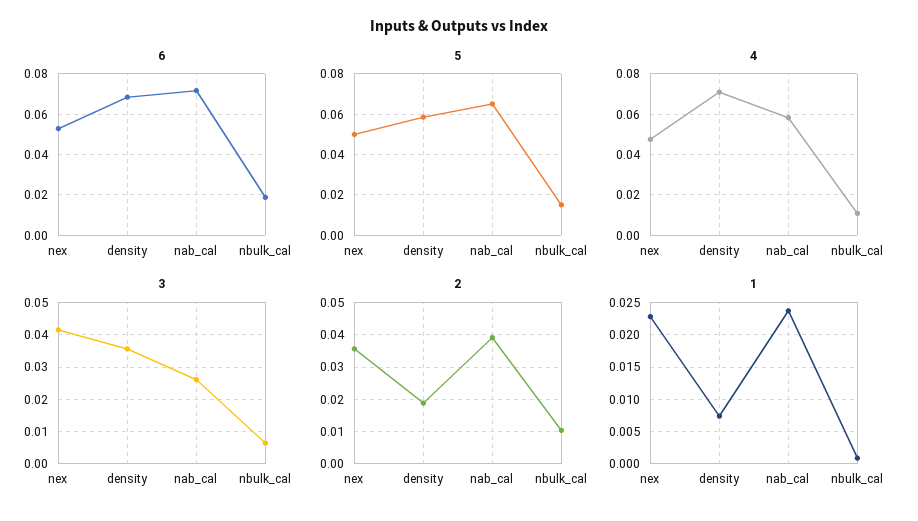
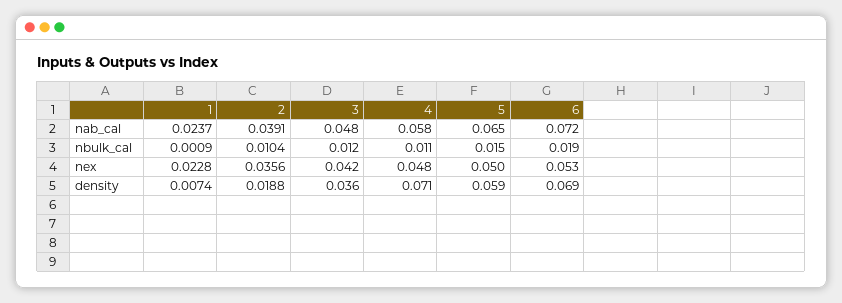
  {
    "6": {
      "nex": 0.053,
      "density": 0.069,
      "nab_cal": 0.072,
      "nbulk_cal": 0.019
    },
    "5": {
      "nex": 0.05,
      "density": 0.059,
      "nab_cal": 0.065,
      "nbulk_cal": 0.015
    },
    "4": {
      "nex": 0.048,
      "density": 0.071,
      "nab_cal": 0.058,
      "nbulk_cal": 0.011
    },
    "3": {
      "nex": 0.042,
      "density": 0.036,
-     "nab_cal": 0.026,
+     "nab_cal": 0.048,
-     "nbulk_cal": 0.006
+     "nbulk_cal": 0.012
    },
    "2": {
      "nex": 0.0356,
      "density": 0.0188,
      "nab_cal": 0.0391,
      "nbulk_cal": 0.0104
    },
    "1": {
      "nex": 0.0228,
      "density": 0.0074,
      "nab_cal": 0.0237,
      "nbulk_cal": 0.0009
    }
  }

